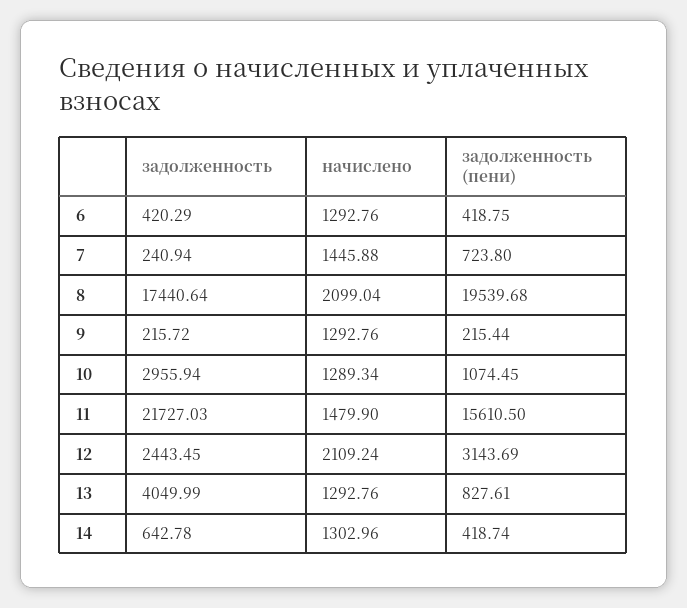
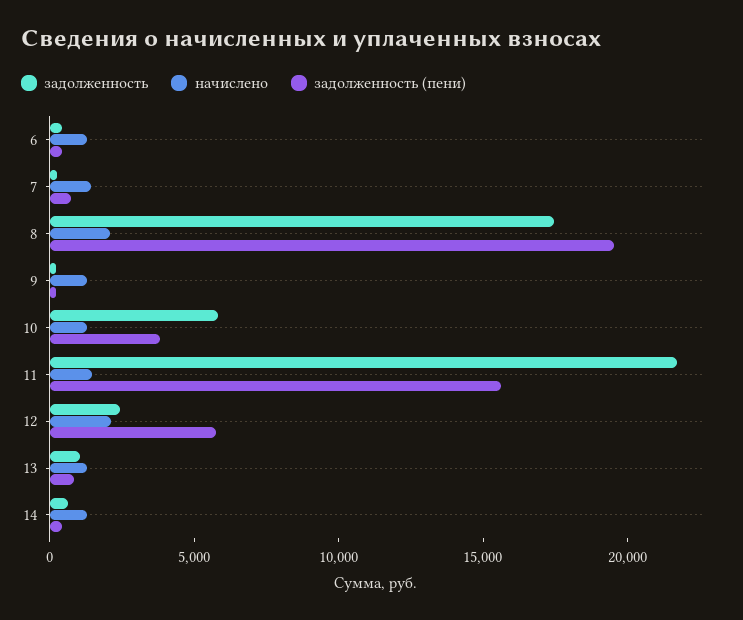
  {
    "задолженность": {
      "6": 420.29,
      "7": 240.94,
      "8": 17440.64,
      "9": 215.72,
-     "10": 2955.94,
+     "10": 6000,
      "11": 21727.03,
      "12": 2443.45,
-     "13": 4049.99,
+     "13": 1000,
      "14": 642.78
    },
    "начислено": {
      "6": 1292.76,
      "7": 1445.88,
      "8": 2099.04,
      "9": 1292.76,
      "10": 1289.34,
      "11": 1479.9,
      "12": 2109.24,
      "13": 1292.76,
      "14": 1302.96
    },
    "задолженность (пени)": {
      "6": 418.75,
      "7": 723.8,
      "8": 19539.68,
      "9": 215.44,
-     "10": 1074.45,
+     "10": 4000,
      "11": 15610.5,
-     "12": 3143.69,
+     "12": 6000,
      "13": 827.61,
      "14": 418.74
    }
  }

